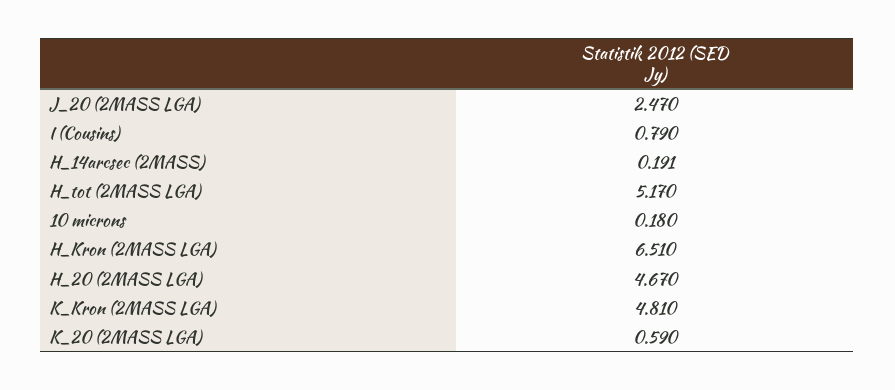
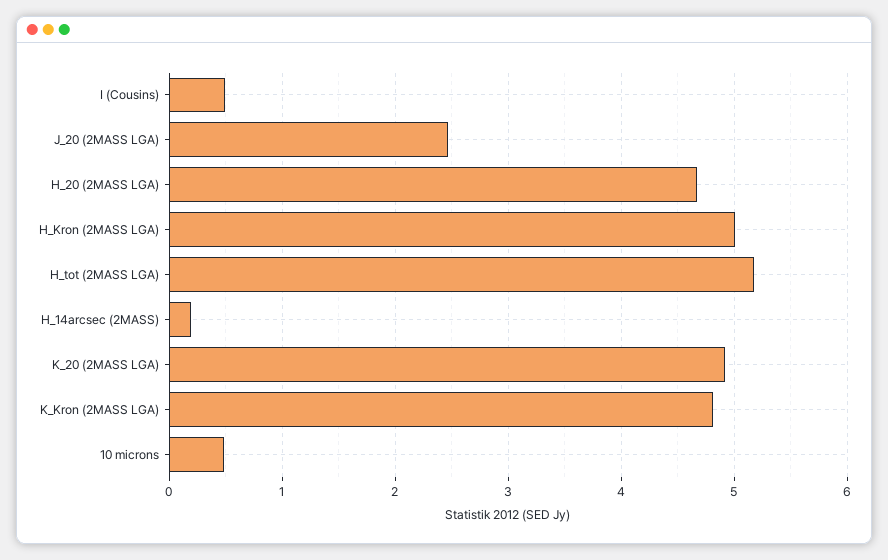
  {
    "J_20 (2MASS LGA)": 2.47,
-   "I (Cousins)": 0.79,
+   "I (Cousins)": 0.5,
    "H_14arcsec (2MASS)": 0.191,
    "H_tot (2MASS LGA)": 5.17,
-   "10 microns": 0.18,
+   "10 microns": 0.5,
-   "H_Kron (2MASS LGA)": 6.51,
+   "H_Kron (2MASS LGA)": 5,
    "H_20 (2MASS LGA)": 4.67,
    "K_Kron (2MASS LGA)": 4.81,
-   "K_20 (2MASS LGA)": 0.59
+   "K_20 (2MASS LGA)": 4.9
  }

